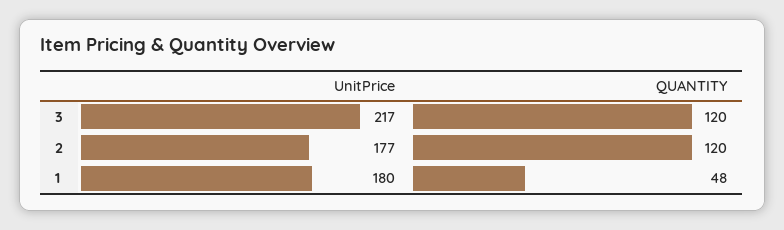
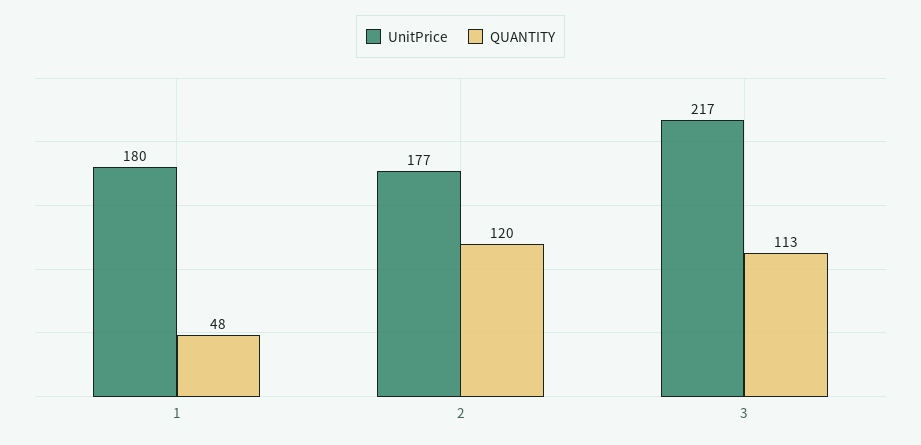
  {
    "UnitPrice": {
      "3": 217,
      "2": 177,
      "1": 180
    },
    "QUANTITY": {
-     "3": 120,
+     "3": 113,
      "2": 120,
      "1": 48
    }
  }

